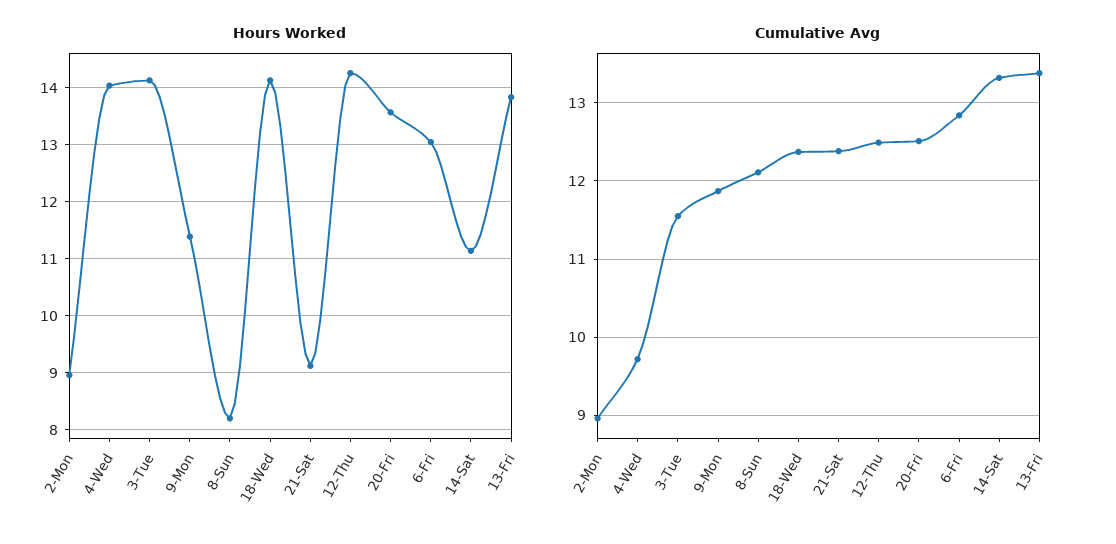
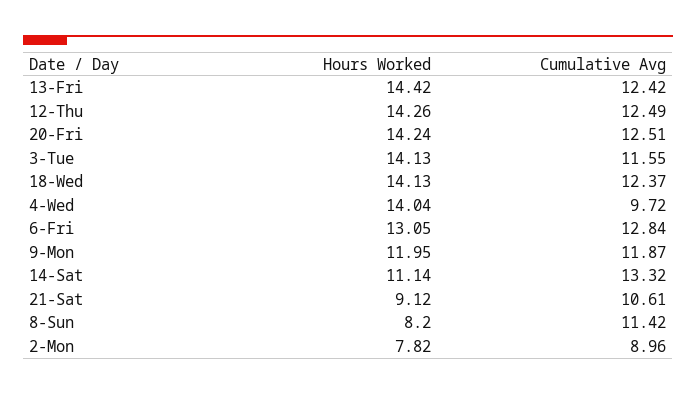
  {
    "Hours Worked": {
-     "2-Mon": 9,
+     "2-Mon": 7.82,
      "4-Wed": 14.04,
      "3-Tue": 14.13,
-     "9-Mon": 11.4,
+     "9-Mon": 11.95,
      "8-Sun": 8.2,
      "18-Wed": 14.13,
      "21-Sat": 9.12,
      "12-Thu": 14.26,
-     "20-Fri": 13.6,
+     "20-Fri": 14.24,
      "6-Fri": 13.05,
      "14-Sat": 11.14,
-     "13-Fri": 13.8
+     "13-Fri": 14.42
    },
    "Cumulative Avg": {
      "2-Mon": 8.96,
      "4-Wed": 9.72,
      "3-Tue": 11.55,
      "9-Mon": 11.87,
-     "8-Sun": 12.1,
+     "8-Sun": 11.42,
      "18-Wed": 12.37,
-     "21-Sat": 12.4,
+     "21-Sat": 10.61,
      "12-Thu": 12.49,
      "20-Fri": 12.51,
      "6-Fri": 12.84,
      "14-Sat": 13.32,
-     "13-Fri": 13.4
+     "13-Fri": 12.42
    }
  }

